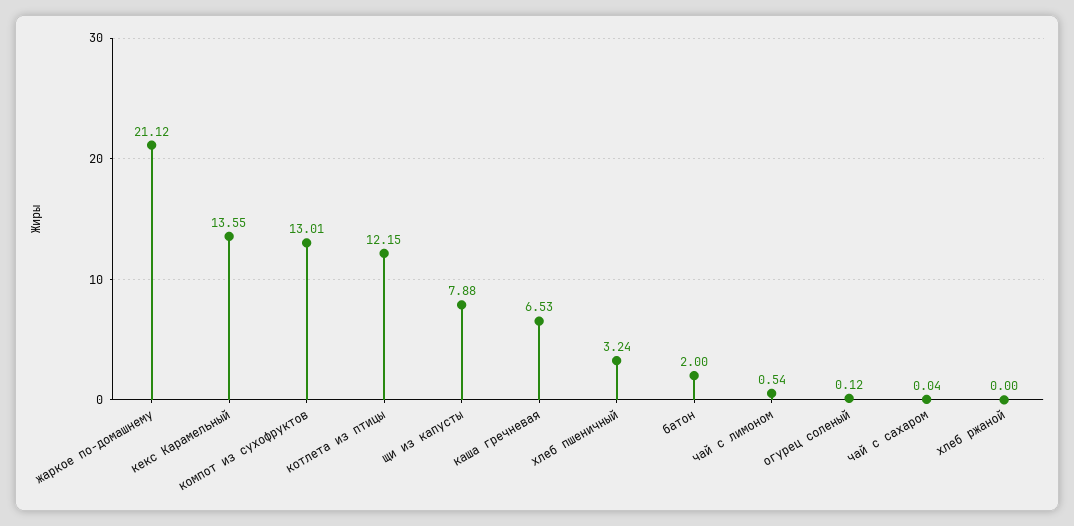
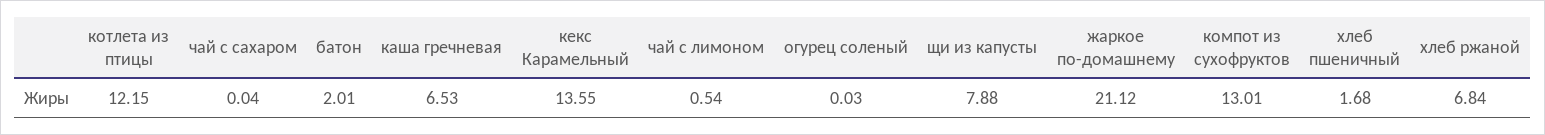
  {
    "жаркое по-домашнему": 21.12,
    "кекс Карамельный": 13.55,
    "компот из сухофруктов": 13.01,
    "котлета из птицы": 12.15,
    "щи из капусты": 7.88,
    "каша гречневая": 6.53,
-   "хлеб пшеничный": 3.24,
+   "хлеб пшеничный": 1.68,
-   "батон": 2,
+   "батон": 2.01,
    "чай с лимоном": 0.54,
-   "огурец соленый": 0.12,
+   "огурец соленый": 0.03,
    "чай с сахаром": 0.04,
-   "хлеб ржаной": 0
+   "хлеб ржаной": 6.84
  }

